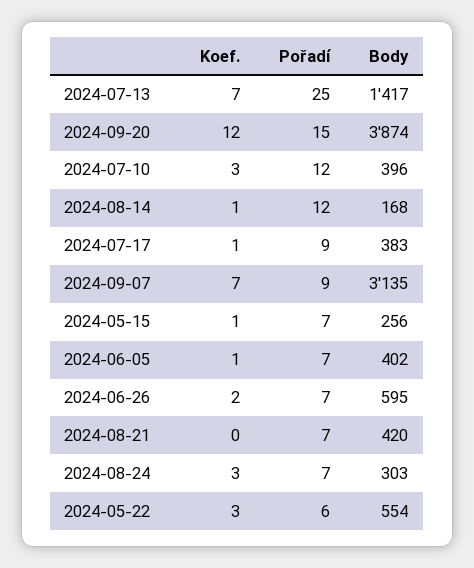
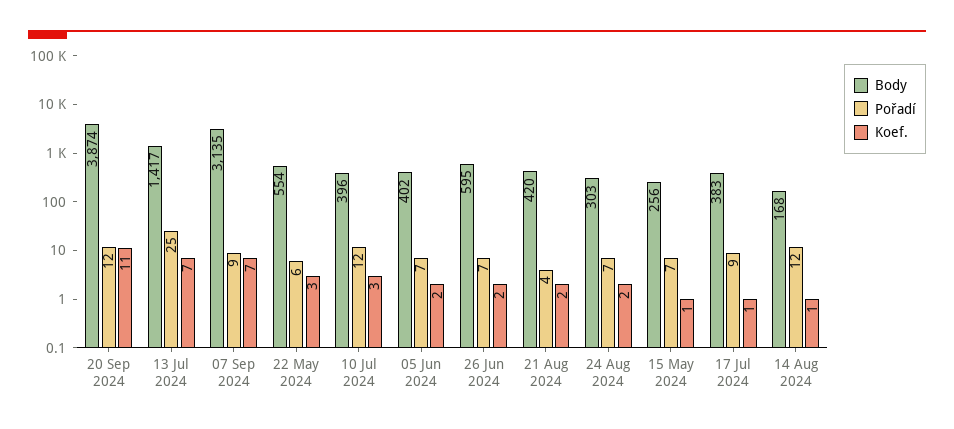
  {
    "Koef.": {
      "2024-07-13": 7,
-     "2024-09-20": 12,
+     "2024-09-20": 11,
      "2024-07-10": 3,
      "2024-08-14": 1,
      "2024-07-17": 1,
      "2024-09-07": 7,
      "2024-05-15": 1,
-     "2024-06-05": 1,
+     "2024-06-05": 2,
      "2024-06-26": 2,
-     "2024-08-21": 0,
+     "2024-08-21": 2,
-     "2024-08-24": 3,
+     "2024-08-24": 2,
      "2024-05-22": 3
    },
    "Pořadí": {
      "2024-07-13": 25,
-     "2024-09-20": 15,
+     "2024-09-20": 12,
      "2024-07-10": 12,
      "2024-08-14": 12,
      "2024-07-17": 9,
      "2024-09-07": 9,
      "2024-05-15": 7,
      "2024-06-05": 7,
      "2024-06-26": 7,
-     "2024-08-21": 7,
+     "2024-08-21": 4,
      "2024-08-24": 7,
      "2024-05-22": 6
    },
    "Body": {
      "2024-07-13": 1417,
      "2024-09-20": 3874,
      "2024-07-10": 396,
      "2024-08-14": 168,
      "2024-07-17": 383,
      "2024-09-07": 3135,
      "2024-05-15": 256,
      "2024-06-05": 402,
      "2024-06-26": 595,
      "2024-08-21": 420,
      "2024-08-24": 303,
      "2024-05-22": 554
    }
  }

